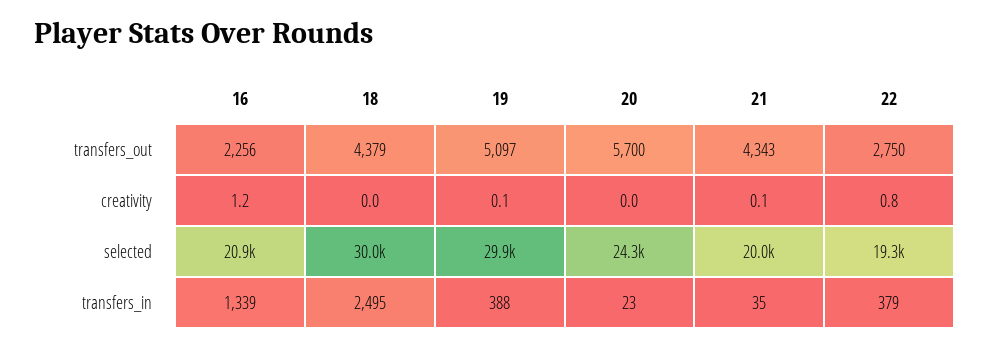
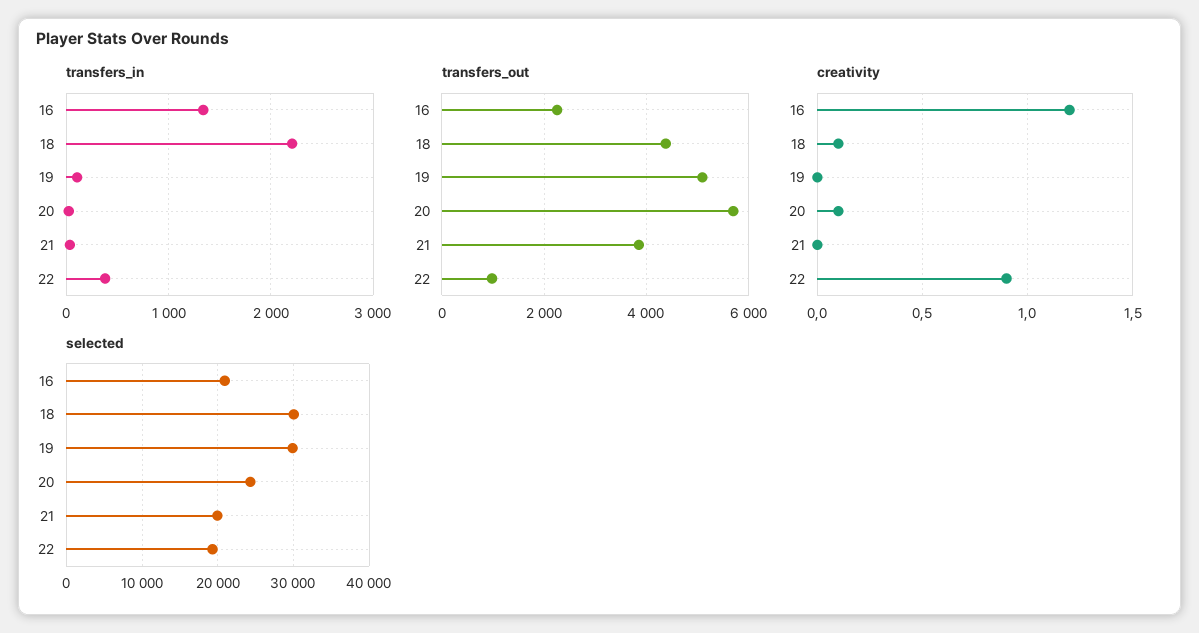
  {
    "transfers_out": {
      "16": 2256,
      "18": 4379,
      "19": 5097,
      "20": 5700,
-     "21": 4343,
+     "21": 3800,
-     "22": 2750
+     "22": 1000
    },
    "creativity": {
      "16": 1.2,
-     "18": 0,
+     "18": 0.1,
-     "19": 0.1,
+     "19": 0,
-     "20": 0,
+     "20": 0.1,
-     "21": 0.1,
+     "21": 0,
-     "22": 0.8
+     "22": 0.9
    },
    "selected": {
      "16": 20900,
      "18": 30000,
      "19": 29900,
      "20": 24300,
      "21": 20000,
      "22": 19300
    },
    "transfers_in": {
      "16": 1339,
-     "18": 2495,
+     "18": 2200,
-     "19": 388,
+     "19": 100,
      "20": 23,
      "21": 35,
      "22": 379
    }
  }

